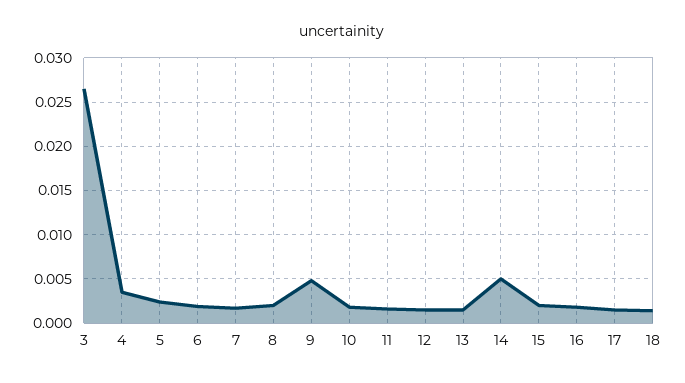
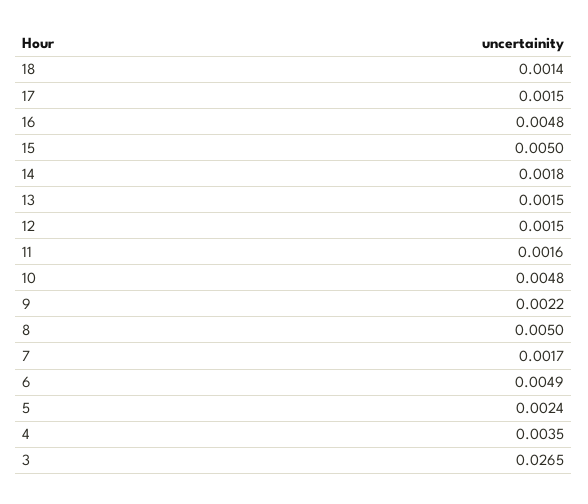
  {
    "3": 0.0265,
    "4": 0.0035,
    "5": 0.0024,
-   "6": 0.002,
+   "6": 0.0049,
    "7": 0.0017,
-   "8": 0.002,
+   "8": 0.005,
-   "9": 0.005,
+   "9": 0.0022,
-   "10": 0.002,
+   "10": 0.0048,
    "11": 0.0016,
    "12": 0.0015,
    "13": 0.0015,
-   "14": 0.005,
+   "14": 0.0018,
-   "15": 0.002,
+   "15": 0.005,
-   "16": 0.002,
+   "16": 0.0048,
    "17": 0.0015,
    "18": 0.0014
  }

